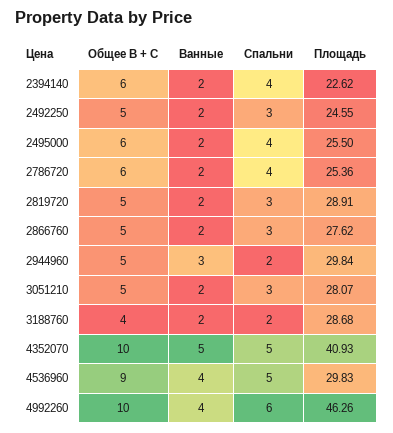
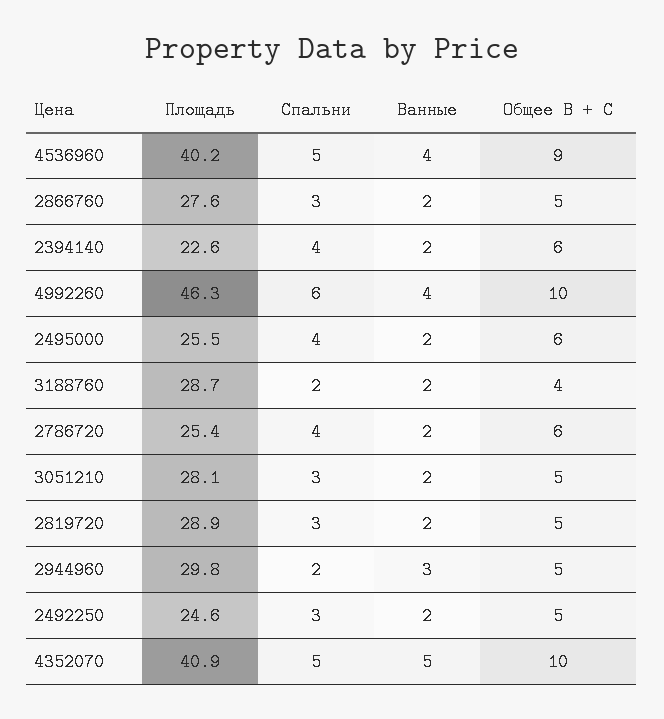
  {
    "Общее В + С": {
      "2394140": 6,
      "2492250": 5,
      "2495000": 6,
      "2786720": 6,
      "2819720": 5,
      "2866760": 5,
      "2944960": 5,
      "3051210": 5,
      "3188760": 4,
      "4352070": 10,
      "4536960": 9,
      "4992260": 10
    },
    "Ванные": {
      "2394140": 2,
      "2492250": 2,
      "2495000": 2,
      "2786720": 2,
      "2819720": 2,
      "2866760": 2,
      "2944960": 3,
      "3051210": 2,
      "3188760": 2,
      "4352070": 5,
      "4536960": 4,
      "4992260": 4
    },
    "Спальни": {
      "2394140": 4,
      "2492250": 3,
      "2495000": 4,
      "2786720": 4,
      "2819720": 3,
      "2866760": 3,
      "2944960": 2,
      "3051210": 3,
      "3188760": 2,
      "4352070": 5,
      "4536960": 5,
      "4992260": 6
    },
    "Площадь": {
      "2394140": 22.62,
      "2492250": 24.55,
      "2495000": 25.5,
      "2786720": 25.36,
      "2819720": 28.91,
      "2866760": 27.62,
      "2944960": 29.84,
      "3051210": 28.07,
      "3188760": 28.68,
      "4352070": 40.93,
-     "4536960": 29.83,
+     "4536960": 40.2,
      "4992260": 46.26
    }
  }

